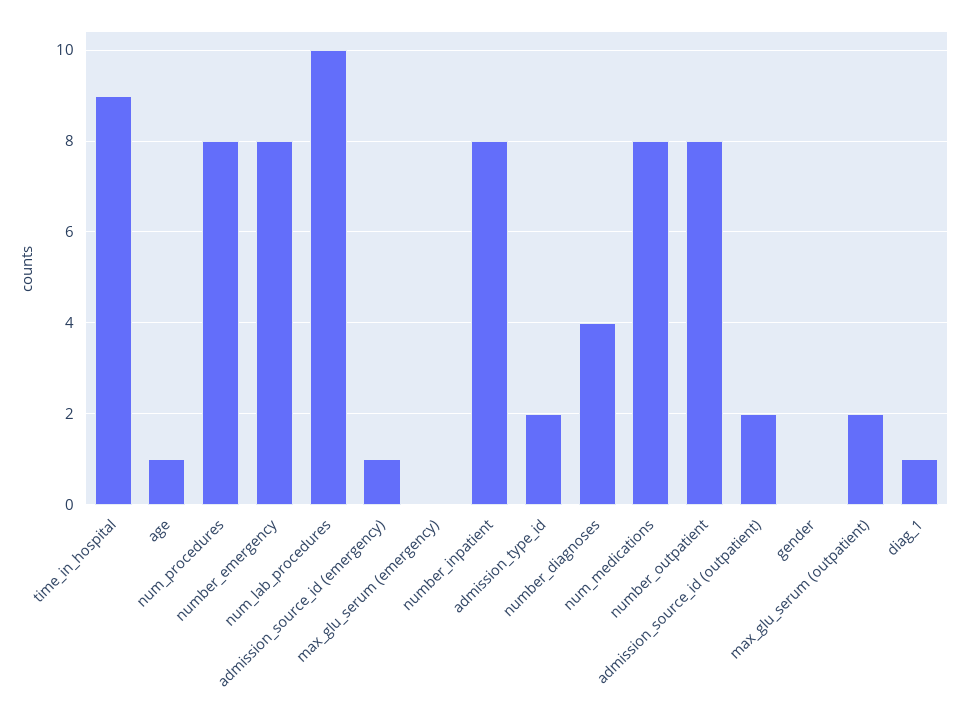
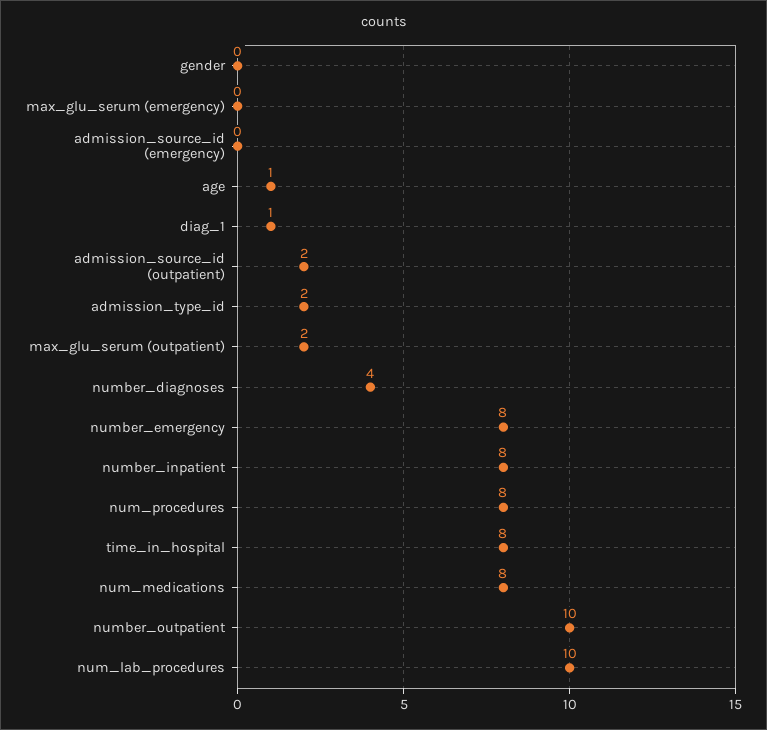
  {
-   "time_in_hospital": 9,
+   "time_in_hospital": 8,
    "age": 1,
    "num_procedures": 8,
    "number_emergency": 8,
    "num_lab_procedures": 10,
-   "admission_source_id (emergency)": 1,
+   "admission_source_id (emergency)": 0,
    "max_glu_serum (emergency)": 0,
    "number_inpatient": 8,
    "admission_type_id": 2,
    "number_diagnoses": 4,
    "num_medications": 8,
-   "number_outpatient": 8,
+   "number_outpatient": 10,
    "admission_source_id (outpatient)": 2,
    "gender": 0,
    "max_glu_serum (outpatient)": 2,
    "diag_1": 1
  }

